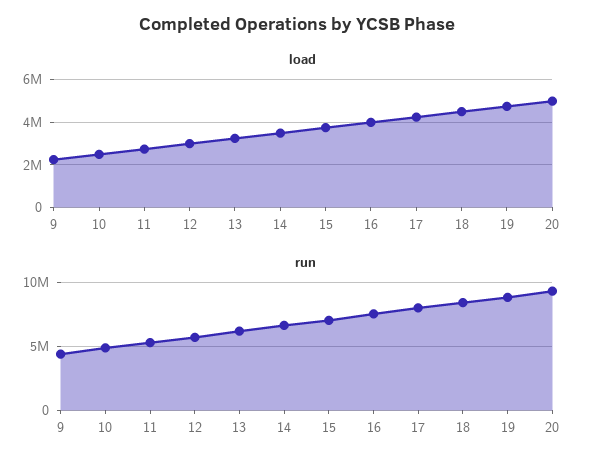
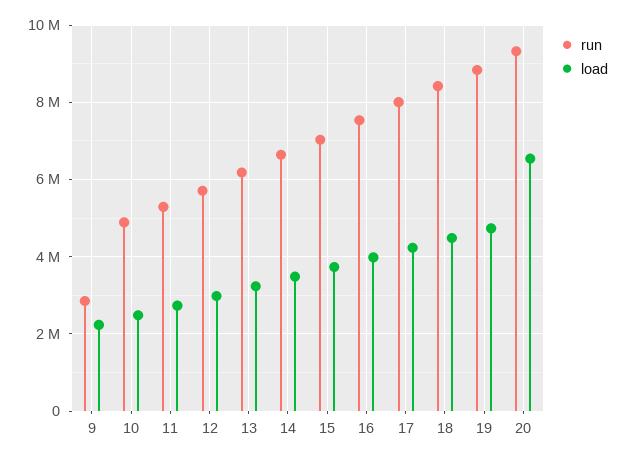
  {
    "load": {
      "9": 2200000,
      "10": 2400000,
      "11": 2800000,
      "12": 3000000,
      "13": 3200000,
      "14": 3400000,
      "15": 3800000,
      "16": 4000000,
      "17": 4200000,
      "18": 4400000,
      "19": 4800000,
-     "20": 5000000
+     "20": 6600000
    },
    "run": {
-     "9": 4500000,
+     "9": 2800000,
      "10": 4800000,
      "11": 5200000,
      "12": 5800000,
      "13": 6200000,
      "14": 6600000,
      "15": 7000000,
      "16": 7600000,
      "17": 8000000,
      "18": 8400000,
      "19": 8800000,
      "20": 9400000
    }
  }

